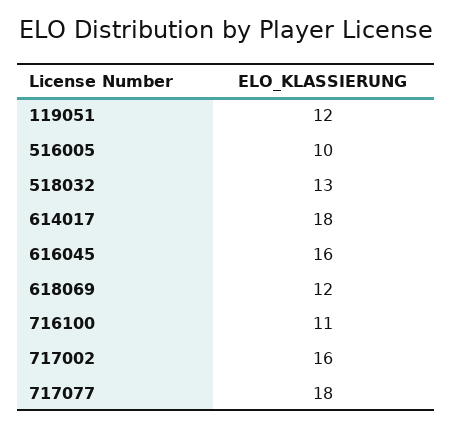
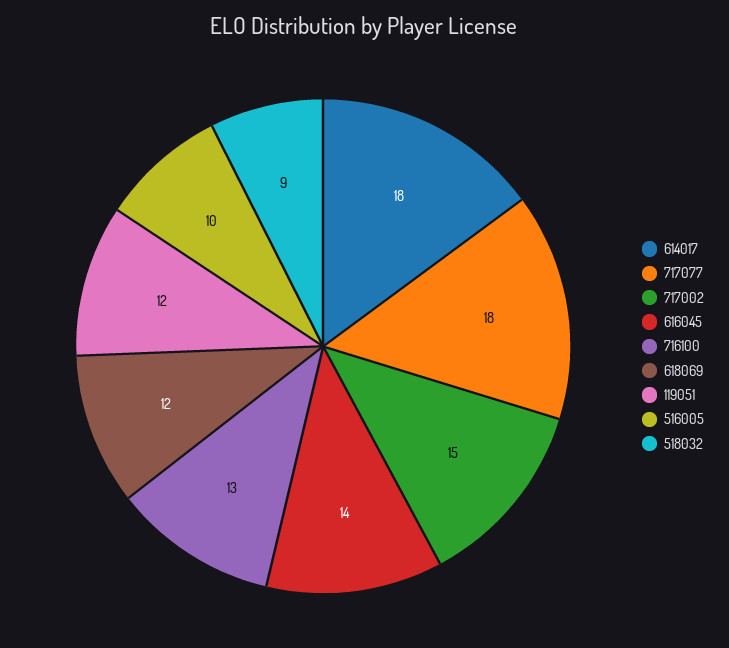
  {
    "119051": 12,
    "516005": 10,
-   "518032": 13,
+   "518032": 9,
    "614017": 18,
-   "616045": 16,
+   "616045": 14,
    "618069": 12,
-   "716100": 11,
+   "716100": 13,
-   "717002": 16,
+   "717002": 15,
    "717077": 18
  }

